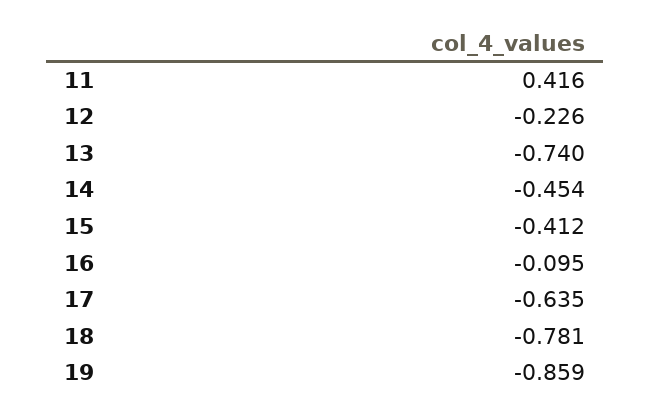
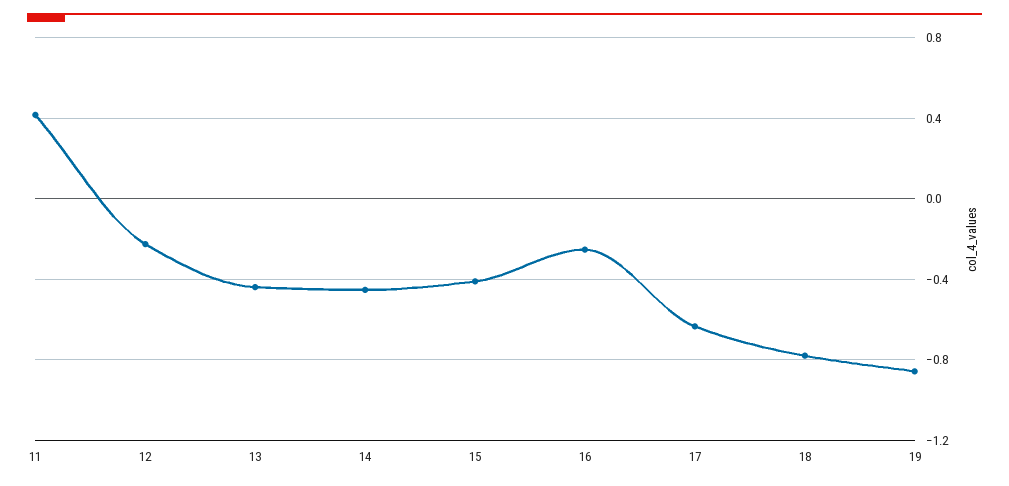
  {
    "11": 0.416,
    "12": -0.226,
-   "13": -0.74,
+   "13": -0.45,
    "14": -0.454,
    "15": -0.412,
-   "16": -0.095,
+   "16": -0.25,
    "17": -0.635,
    "18": -0.781,
    "19": -0.859
  }

